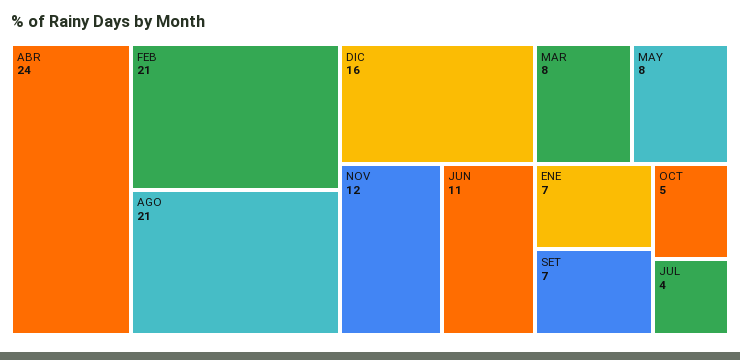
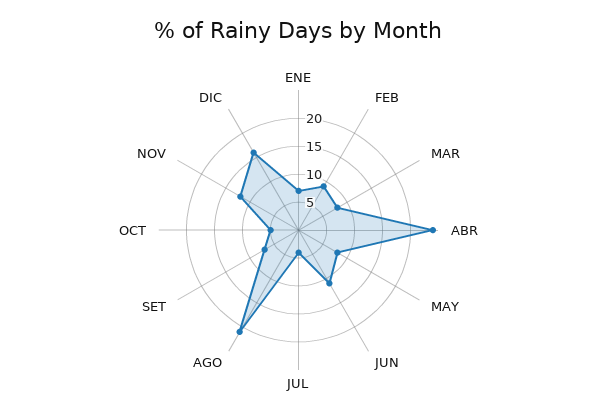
  {
    "ABR": 24,
-   "FEB": 21,
+   "FEB": 10,
    "AGO": 21,
    "DIC": 16,
    "NOV": 12,
    "JUN": 11,
    "MAR": 8,
    "MAY": 8,
    "ENE": 7,
    "SET": 7,
    "OCT": 5,
    "JUL": 4
  }

